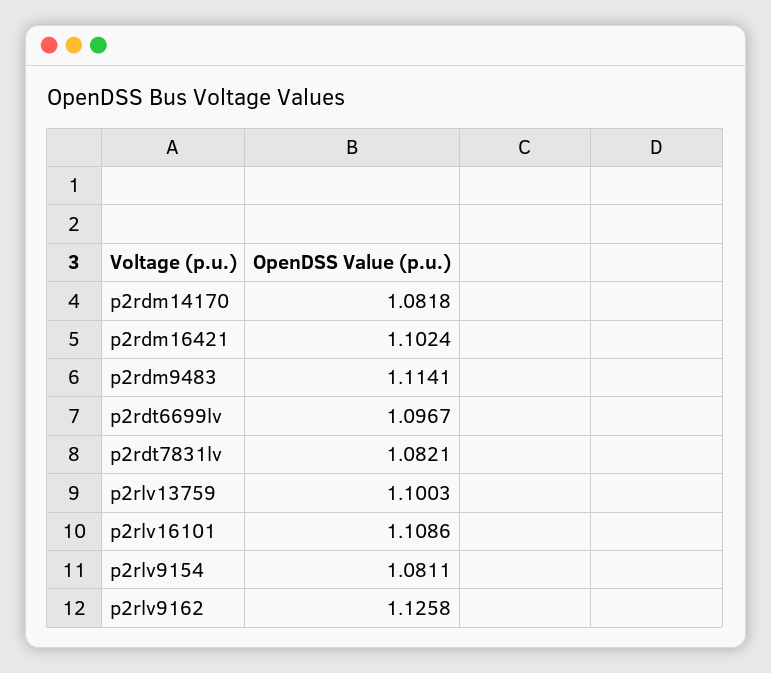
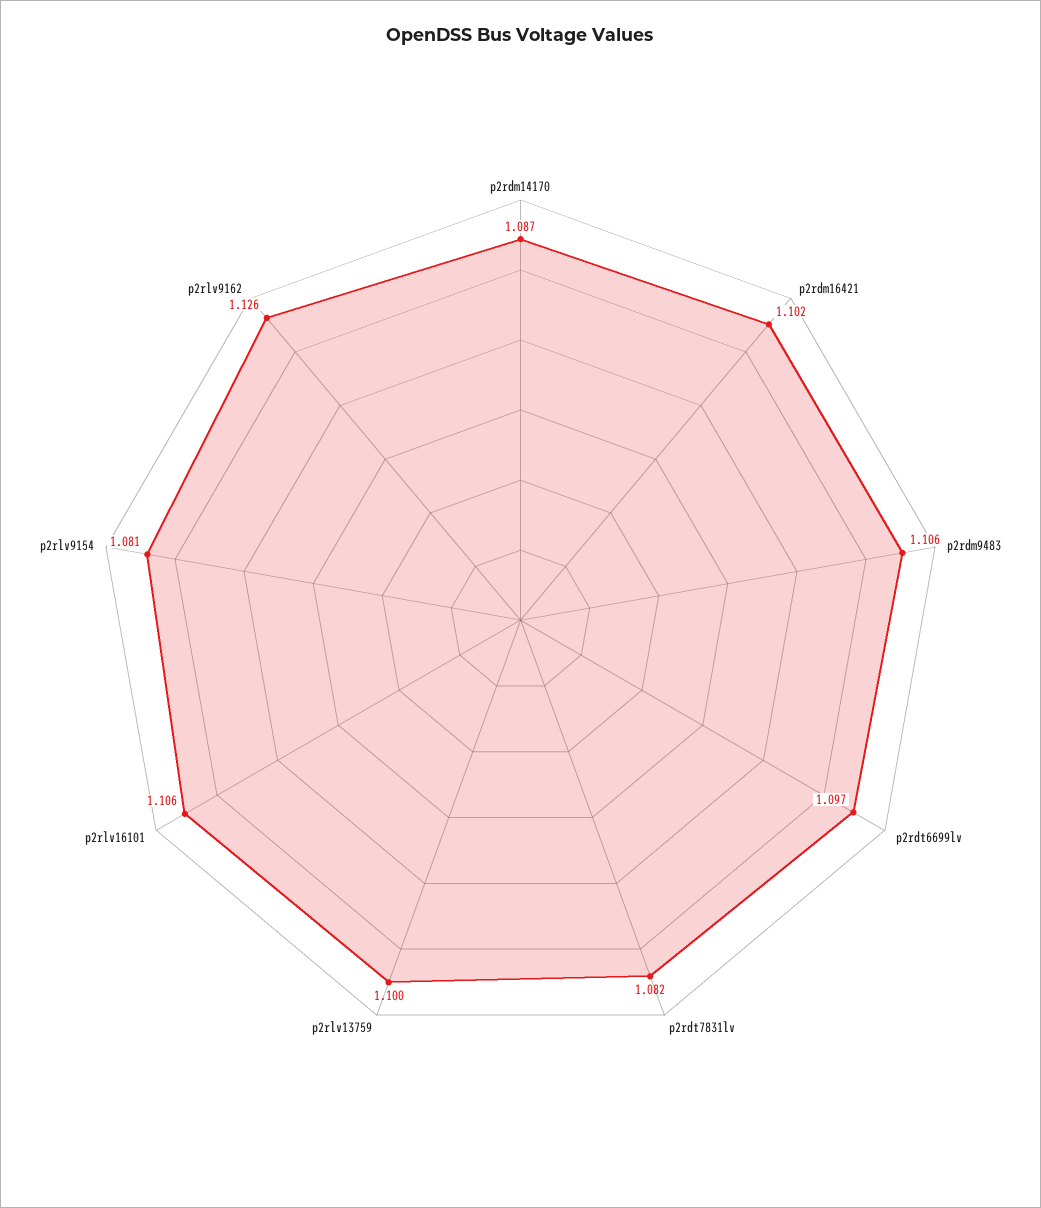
  {
-   "p2rdm14170": 1.0818,
+   "p2rdm14170": 1.087,
    "p2rdm16421": 1.1024,
-   "p2rdm9483": 1.1141,
+   "p2rdm9483": 1.106,
    "p2rdt6699lv": 1.0967,
    "p2rdt7831lv": 1.0821,
    "p2rlv13759": 1.1003,
-   "p2rlv16101": 1.1086,
+   "p2rlv16101": 1.106,
    "p2rlv9154": 1.0811,
    "p2rlv9162": 1.1258
  }

